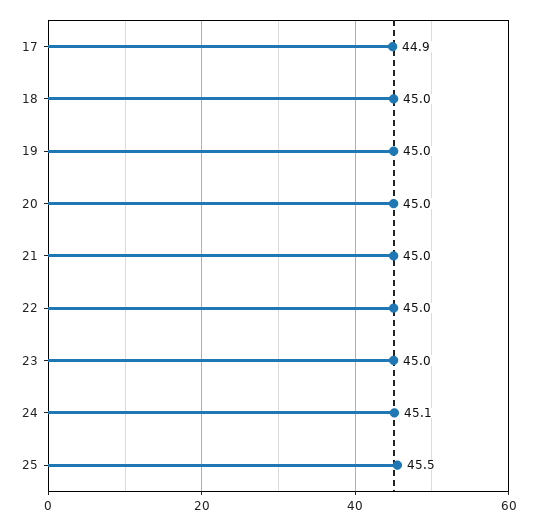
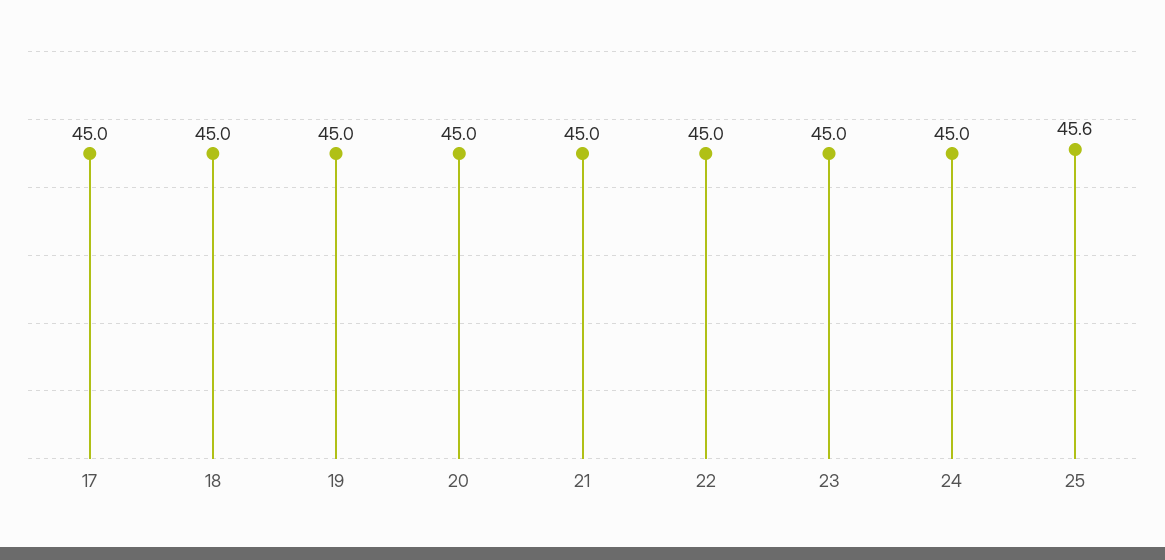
  {
-   "17": 44.9,
+   "17": 45,
    "18": 45,
    "19": 45,
    "20": 45,
    "21": 45,
    "22": 45,
    "23": 45,
-   "24": 45.1,
+   "24": 45,
-   "25": 45.5
+   "25": 45.6
  }

